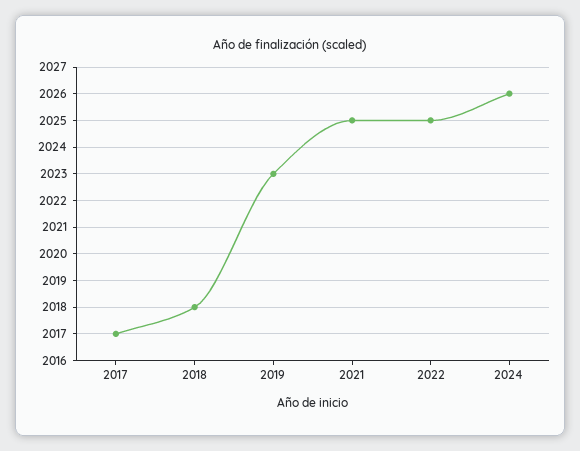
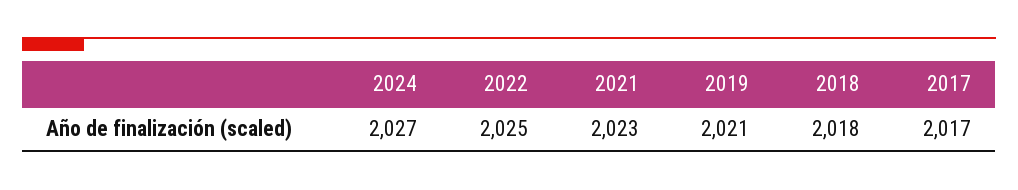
  {
    "2017": 2017,
    "2018": 2018,
-   "2019": 2023,
+   "2019": 2021,
-   "2021": 2025,
+   "2021": 2023,
    "2022": 2025,
-   "2024": 2026
+   "2024": 2027
  }

